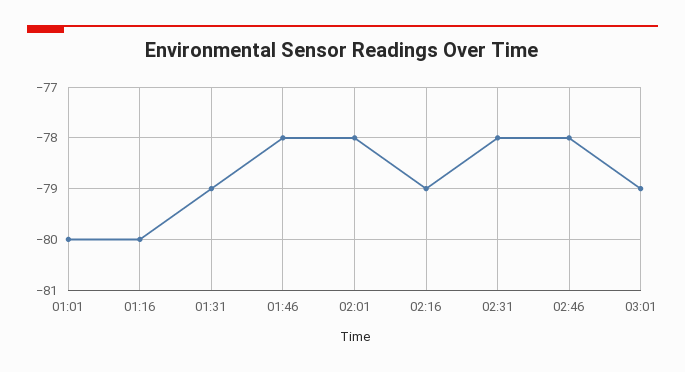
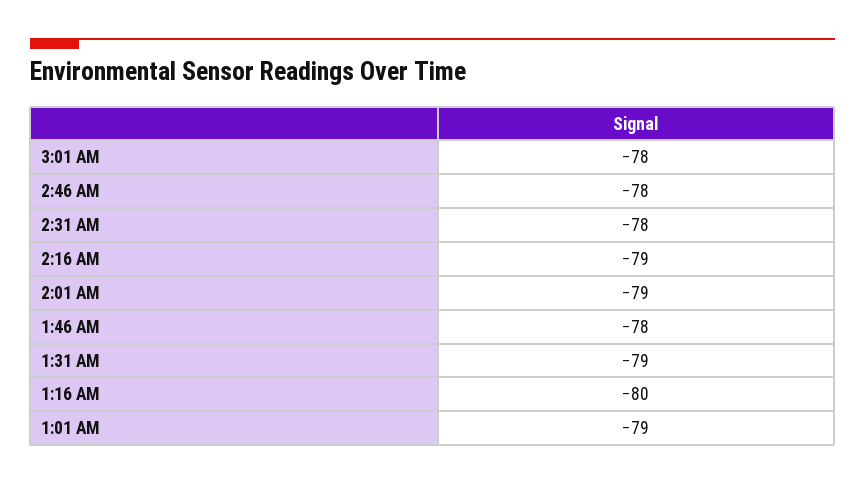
  {
-   "01:01": -80,
+   "01:01": -79,
    "01:16": -80,
    "01:31": -79,
    "01:46": -78,
-   "02:01": -78,
+   "02:01": -79,
    "02:16": -79,
    "02:31": -78,
    "02:46": -78,
-   "03:01": -79
+   "03:01": -78
  }

